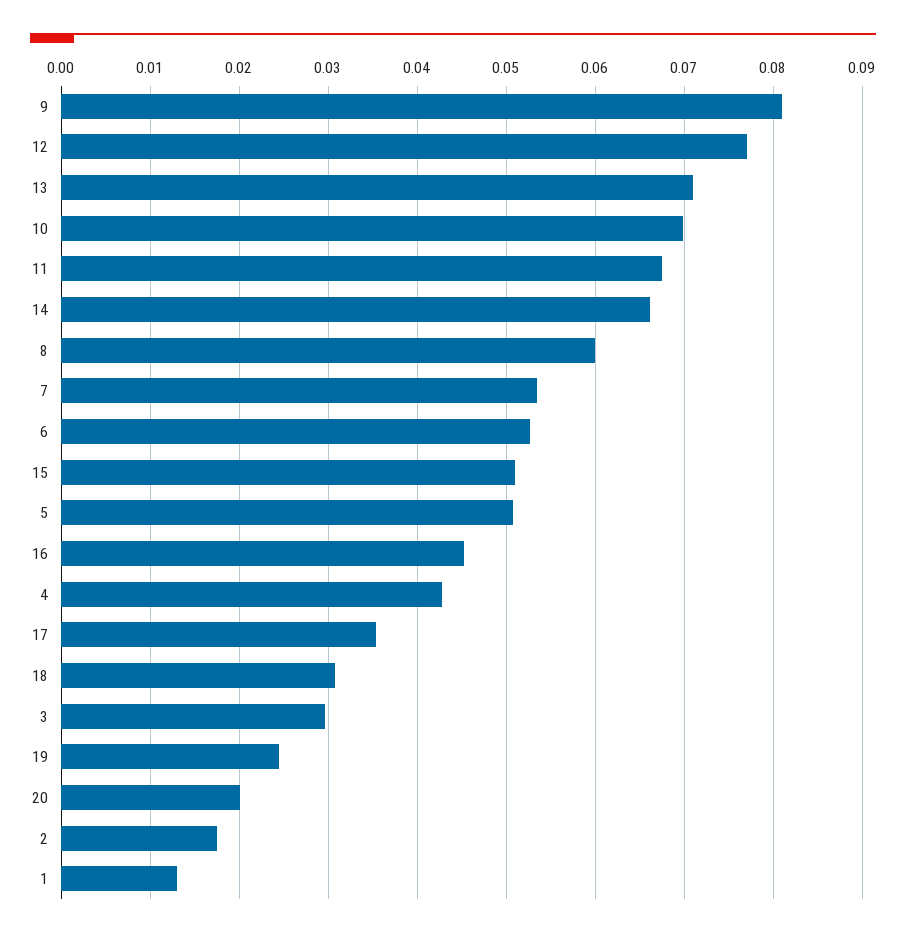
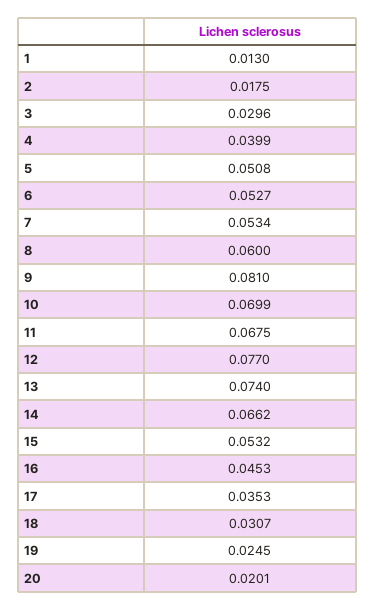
  {
    "9": 0.081,
    "12": 0.077,
-   "13": 0.071,
+   "13": 0.074,
    "10": 0.0699,
    "11": 0.0675,
    "14": 0.0662,
    "8": 0.06,
    "7": 0.0534,
    "6": 0.0527,
-   "15": 0.051,
+   "15": 0.0532,
    "5": 0.0508,
    "16": 0.0453,
-   "4": 0.043,
+   "4": 0.0399,
    "17": 0.0353,
    "18": 0.0307,
    "3": 0.0296,
    "19": 0.0245,
    "20": 0.0201,
    "2": 0.0175,
    "1": 0.013
  }

